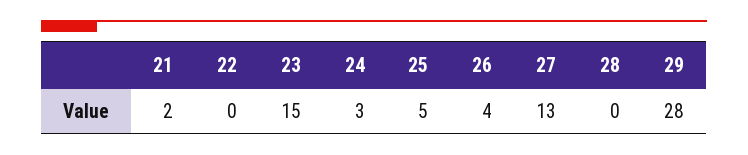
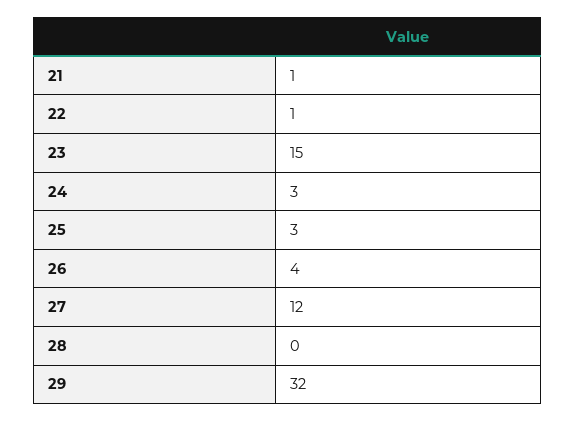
  {
-   "21": 2,
+   "21": 1,
-   "22": 0,
+   "22": 1,
    "23": 15,
    "24": 3,
-   "25": 5,
+   "25": 3,
    "26": 4,
-   "27": 13,
+   "27": 12,
    "28": 0,
-   "29": 28
+   "29": 32
  }

